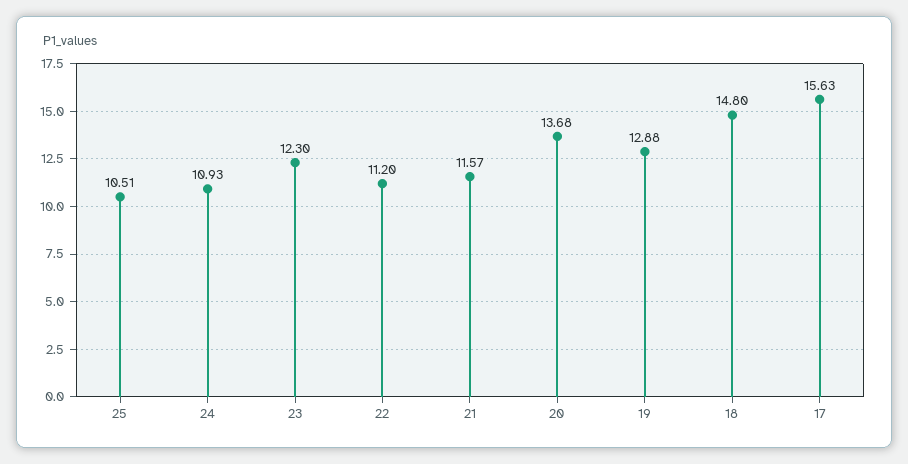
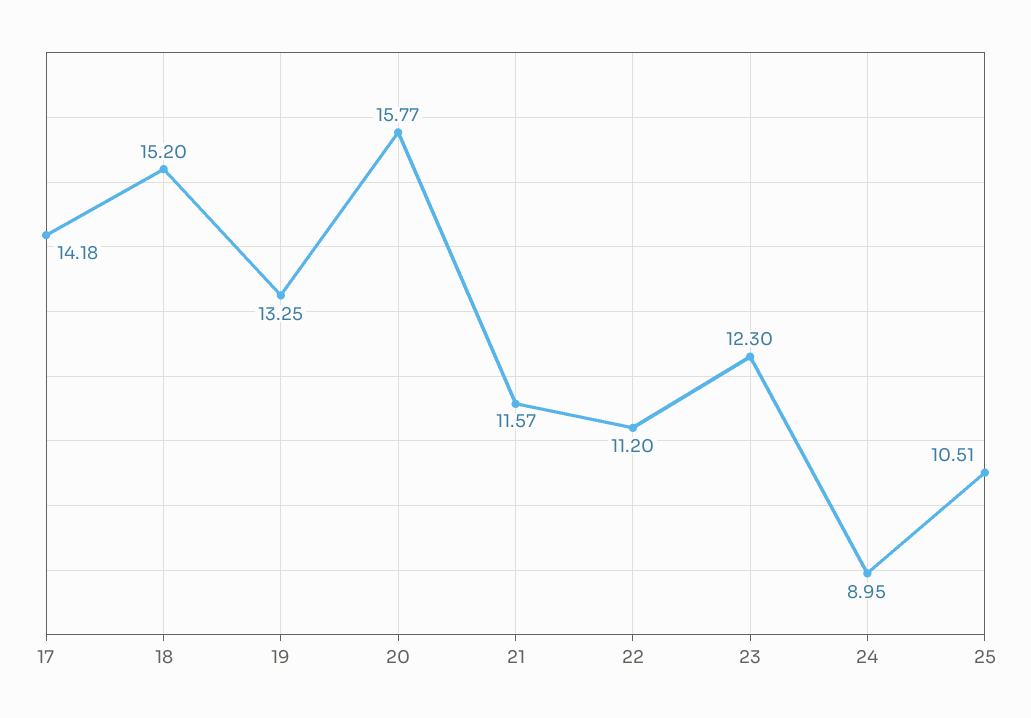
  {
    "25": 10.51,
-   "24": 10.93,
+   "24": 8.95,
    "23": 12.3,
    "22": 11.2,
    "21": 11.57,
-   "20": 13.68,
+   "20": 15.77,
-   "19": 12.88,
+   "19": 13.25,
-   "18": 14.8,
+   "18": 15.2,
-   "17": 15.63
+   "17": 14.18
  }

